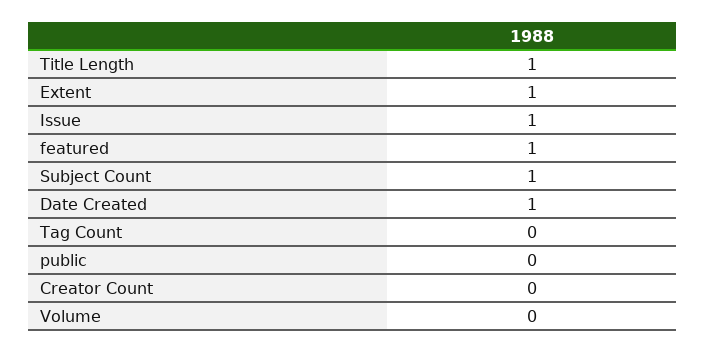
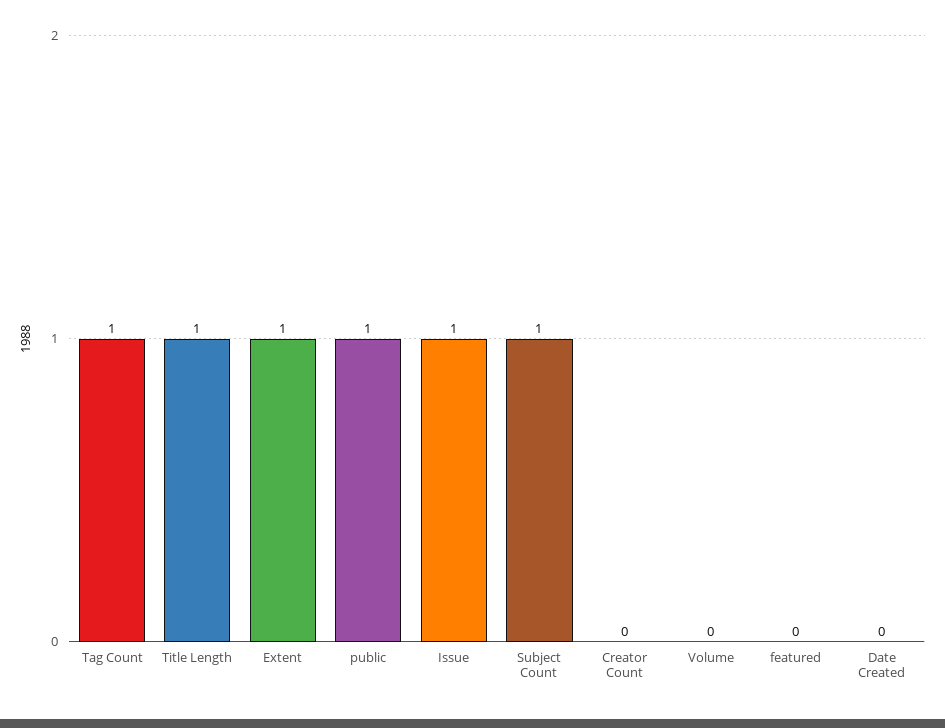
  {
    "Title Length": 1,
    "Extent": 1,
    "Issue": 1,
-   "featured": 1,
+   "featured": 0,
    "Subject Count": 1,
-   "Date Created": 1,
+   "Date Created": 0,
-   "Tag Count": 0,
+   "Tag Count": 1,
-   "public": 0,
+   "public": 1,
    "Creator Count": 0,
    "Volume": 0
  }

